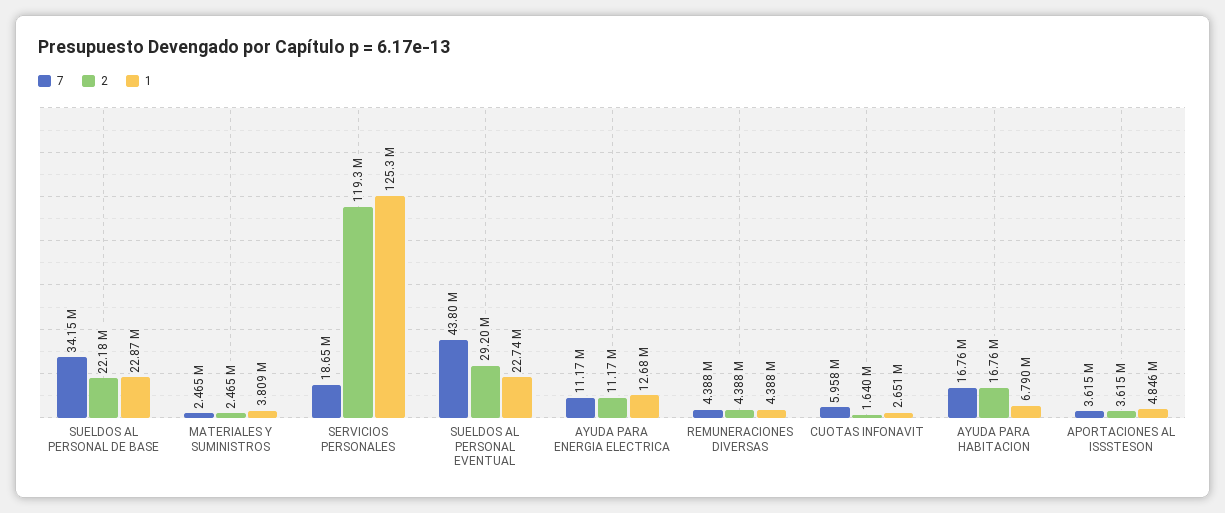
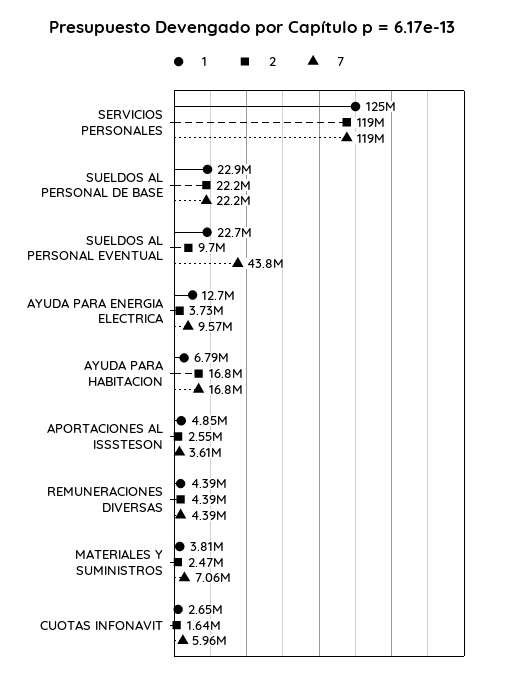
  {
    "7": {
-     "SUELDOS AL PERSONAL DE BASE": 34150000,
+     "SUELDOS AL PERSONAL DE BASE": 22200000,
-     "MATERIALES Y SUMINISTROS": 2465000,
+     "MATERIALES Y SUMINISTROS": 7060000,
-     "SERVICIOS PERSONALES": 18650000,
+     "SERVICIOS PERSONALES": 119000000,
      "SUELDOS AL PERSONAL EVENTUAL": 43800000,
-     "AYUDA PARA ENERGIA ELECTRICA": 11170000,
+     "AYUDA PARA ENERGIA ELECTRICA": 9570000,
      "REMUNERACIONES DIVERSAS": 4388000,
      "CUOTAS INFONAVIT": 5958000,
      "AYUDA PARA HABITACION": 16760000,
      "APORTACIONES AL ISSSTESON": 3615000
    },
    "2": {
      "SUELDOS AL PERSONAL DE BASE": 22180000,
      "MATERIALES Y SUMINISTROS": 2465000,
      "SERVICIOS PERSONALES": 119300000,
-     "SUELDOS AL PERSONAL EVENTUAL": 29200000,
+     "SUELDOS AL PERSONAL EVENTUAL": 9700000,
-     "AYUDA PARA ENERGIA ELECTRICA": 11170000,
+     "AYUDA PARA ENERGIA ELECTRICA": 3730000,
      "REMUNERACIONES DIVERSAS": 4388000,
      "CUOTAS INFONAVIT": 1640000,
      "AYUDA PARA HABITACION": 16760000,
-     "APORTACIONES AL ISSSTESON": 3615000
+     "APORTACIONES AL ISSSTESON": 2550000
    },
    "1": {
      "SUELDOS AL PERSONAL DE BASE": 22870000,
      "MATERIALES Y SUMINISTROS": 3809000,
      "SERVICIOS PERSONALES": 125300000,
      "SUELDOS AL PERSONAL EVENTUAL": 22740000,
      "AYUDA PARA ENERGIA ELECTRICA": 12680000,
      "REMUNERACIONES DIVERSAS": 4388000,
      "CUOTAS INFONAVIT": 2651000,
      "AYUDA PARA HABITACION": 6790000,
      "APORTACIONES AL ISSSTESON": 4846000
    }
  }

